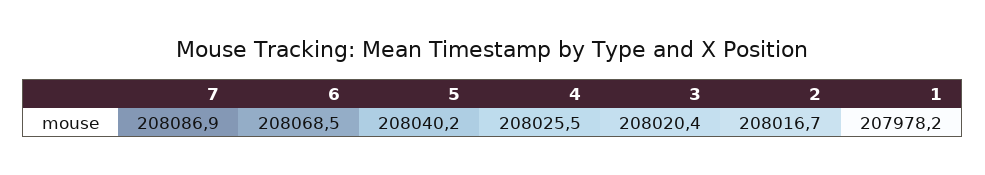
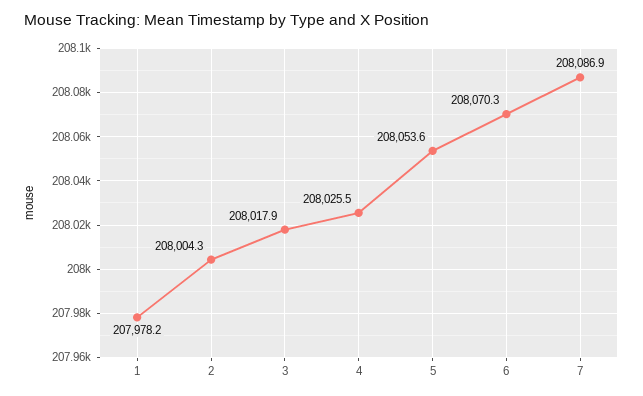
  {
    "7": 208086.9,
-   "6": 208068.5,
+   "6": 208070.3,
-   "5": 208040.2,
+   "5": 208053.6,
    "4": 208025.5,
-   "3": 208020.4,
+   "3": 208017.9,
-   "2": 208016.7,
+   "2": 208004.3,
    "1": 207978.2
  }

